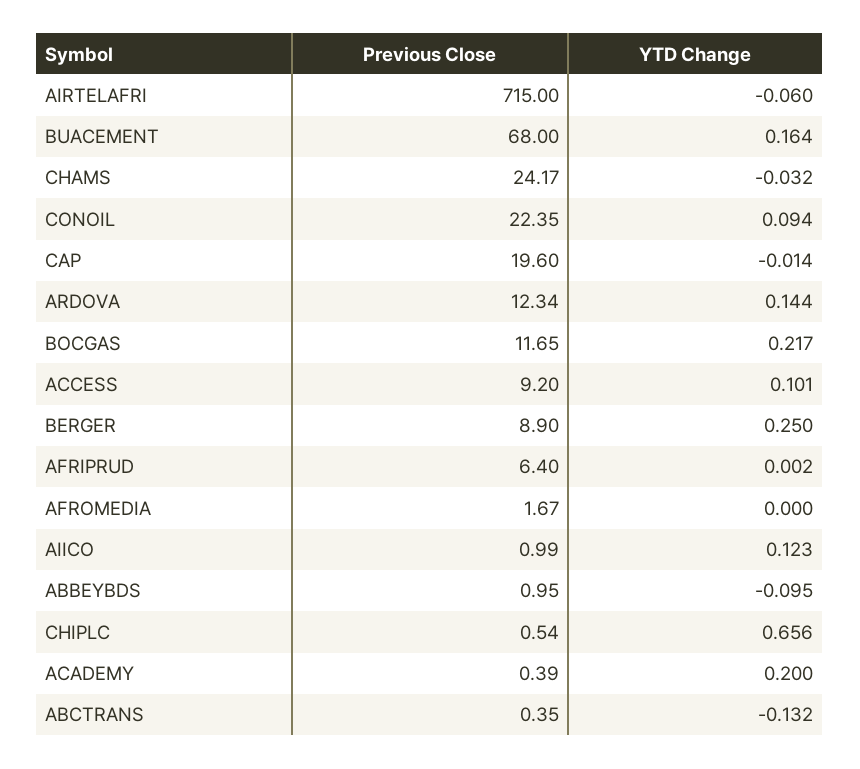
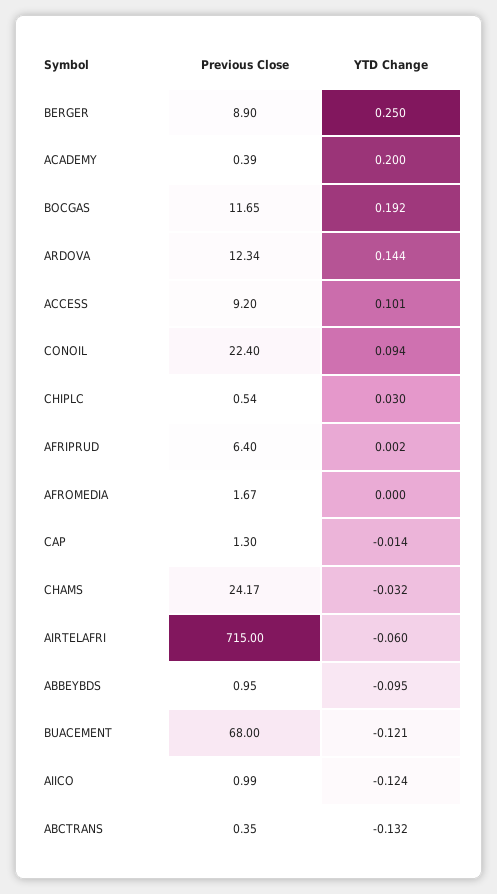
  {
    "Previous Close": {
      "AIRTELAFRI": 715,
      "BUACEMENT": 68,
      "CHAMS": 24.17,
-     "CONOIL": 22.35,
+     "CONOIL": 22.4,
-     "CAP": 19.6,
+     "CAP": 1.3,
      "ARDOVA": 12.34,
      "BOCGAS": 11.65,
      "ACCESS": 9.2,
      "BERGER": 8.9,
      "AFRIPRUD": 6.4,
      "AFROMEDIA": 1.67,
      "AIICO": 0.99,
      "ABBEYBDS": 0.95,
      "CHIPLC": 0.54,
      "ACADEMY": 0.39,
      "ABCTRANS": 0.35
    },
    "YTD Change": {
      "AIRTELAFRI": -0.06,
-     "BUACEMENT": 0.164,
+     "BUACEMENT": -0.121,
      "CHAMS": -0.032,
      "CONOIL": 0.094,
      "CAP": -0.014,
      "ARDOVA": 0.144,
-     "BOCGAS": 0.217,
+     "BOCGAS": 0.192,
      "ACCESS": 0.101,
      "BERGER": 0.25,
      "AFRIPRUD": 0.002,
      "AFROMEDIA": 0,
-     "AIICO": 0.123,
+     "AIICO": -0.124,
      "ABBEYBDS": -0.095,
-     "CHIPLC": 0.656,
+     "CHIPLC": 0.03,
      "ACADEMY": 0.2,
      "ABCTRANS": -0.132
    }
  }

